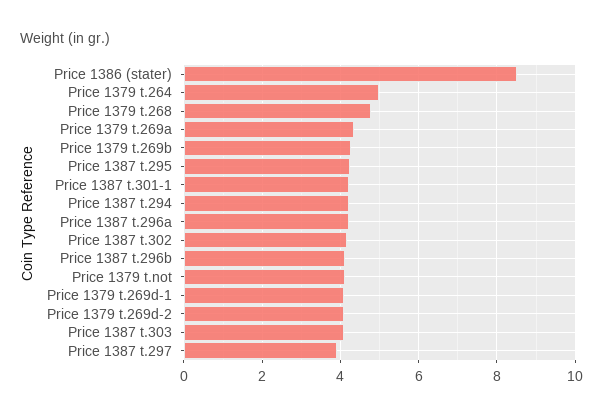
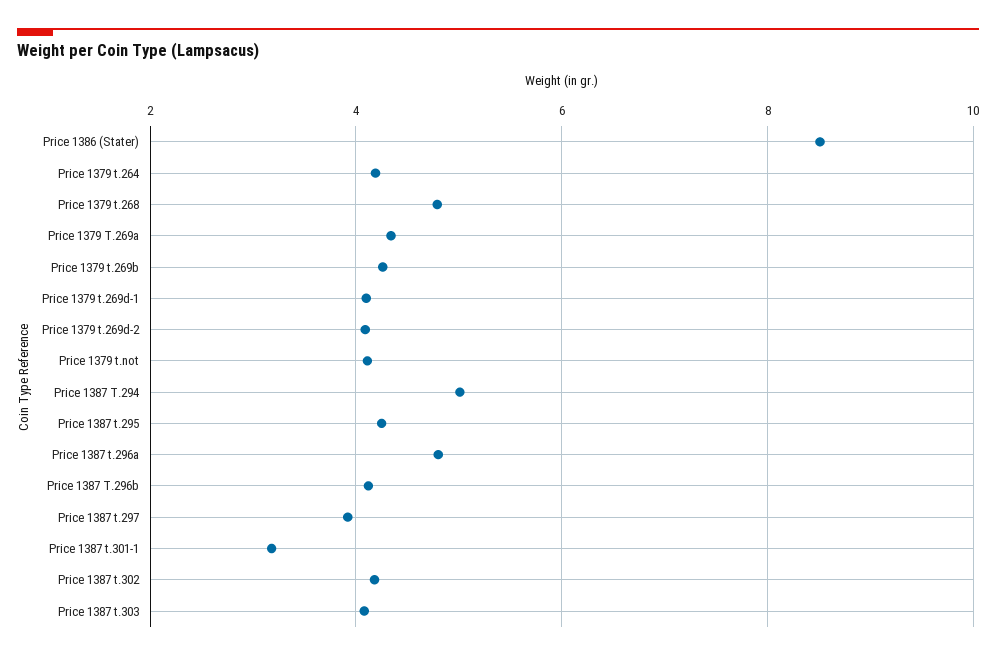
  {
    "Price 1386 (stater)": 8.6,
-   "Price 1379 t.264": 5,
+   "Price 1379 t.264": 4.2,
    "Price 1379 t.268": 4.8,
    "Price 1379 t.269a": 4.4,
    "Price 1379 t.269b": 4.2,
    "Price 1387 t.295": 4.2,
-   "Price 1387 t.301-1": 4.2,
+   "Price 1387 t.301-1": 3.2,
-   "Price 1387 t.294": 4.2,
+   "Price 1387 t.294": 5,
-   "Price 1387 t.296a": 4.2,
+   "Price 1387 t.296a": 4.8,
    "Price 1387 t.302": 4.2,
    "Price 1387 t.296b": 4.2,
    "Price 1379 t.not": 4.2,
    "Price 1379 t.269d-1": 4.2,
    "Price 1379 t.269d-2": 4,
    "Price 1387 t.303": 4,
    "Price 1387 t.297": 4
  }

